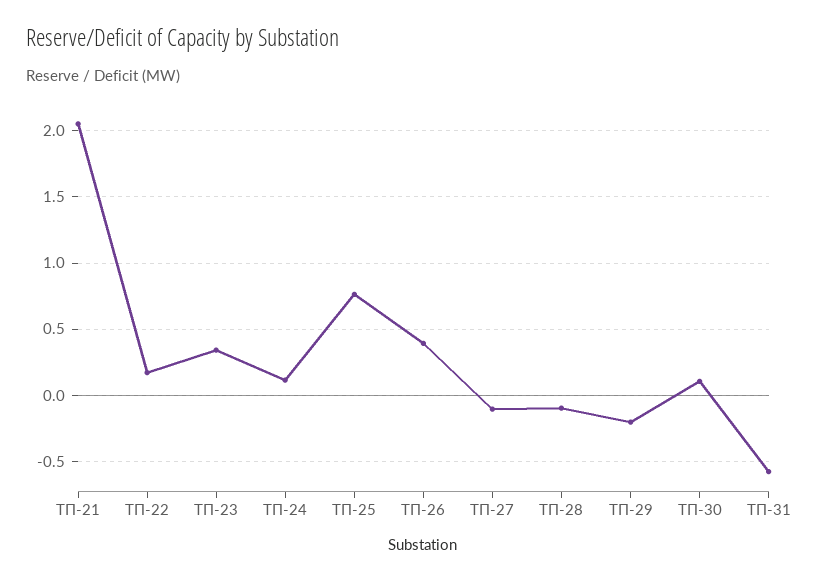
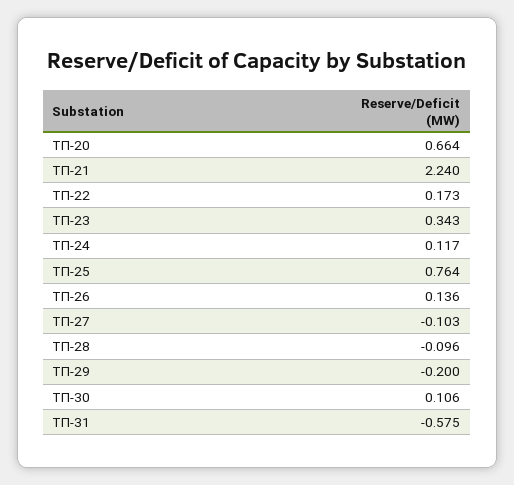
  {
-   "ТП-21": 2.05,
+   "ТП-21": 2.24,
    "ТП-22": 0.173,
    "ТП-23": 0.343,
    "ТП-24": 0.117,
    "ТП-25": 0.764,
-   "ТП-26": 0.4,
+   "ТП-26": 0.136,
    "ТП-27": -0.103,
    "ТП-28": -0.096,
    "ТП-29": -0.2,
    "ТП-30": 0.106,
-   "ТП-31": -0.575
+   "ТП-31": -0.575,
+   "ТП-20": 0.664
  }

